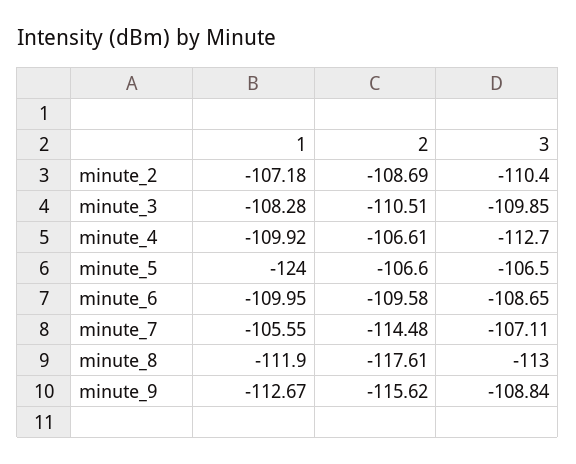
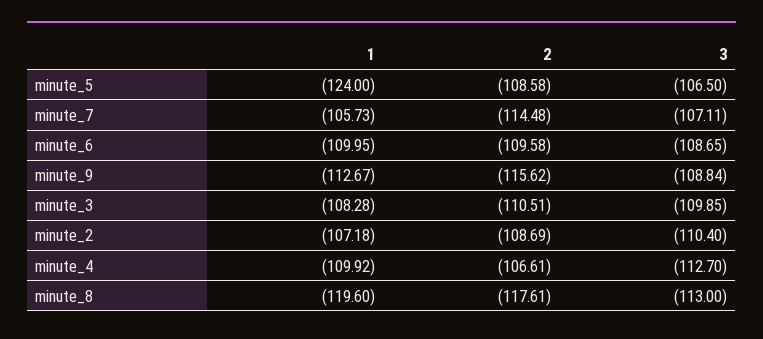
  {
    "1": {
      "minute_2": -107.18,
      "minute_3": -108.28,
      "minute_4": -109.92,
      "minute_5": -124,
      "minute_6": -109.95,
-     "minute_7": -105.55,
+     "minute_7": -105.73,
-     "minute_8": -111.9,
+     "minute_8": -119.6,
      "minute_9": -112.67
    },
    "2": {
      "minute_2": -108.69,
      "minute_3": -110.51,
      "minute_4": -106.61,
-     "minute_5": -106.6,
+     "minute_5": -108.58,
      "minute_6": -109.58,
      "minute_7": -114.48,
      "minute_8": -117.61,
      "minute_9": -115.62
    },
    "3": {
      "minute_2": -110.4,
      "minute_3": -109.85,
      "minute_4": -112.7,
      "minute_5": -106.5,
      "minute_6": -108.65,
      "minute_7": -107.11,
      "minute_8": -113,
      "minute_9": -108.84
    }
  }

